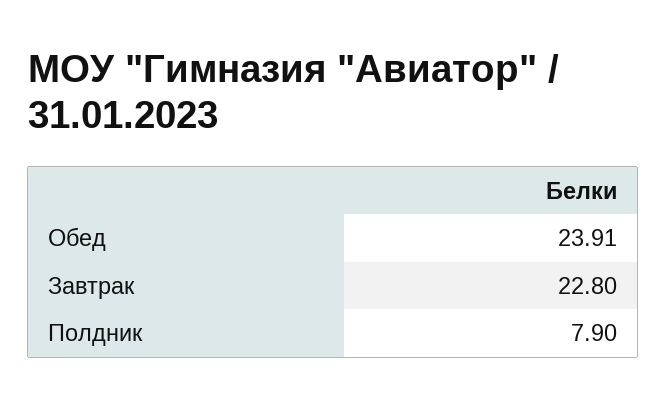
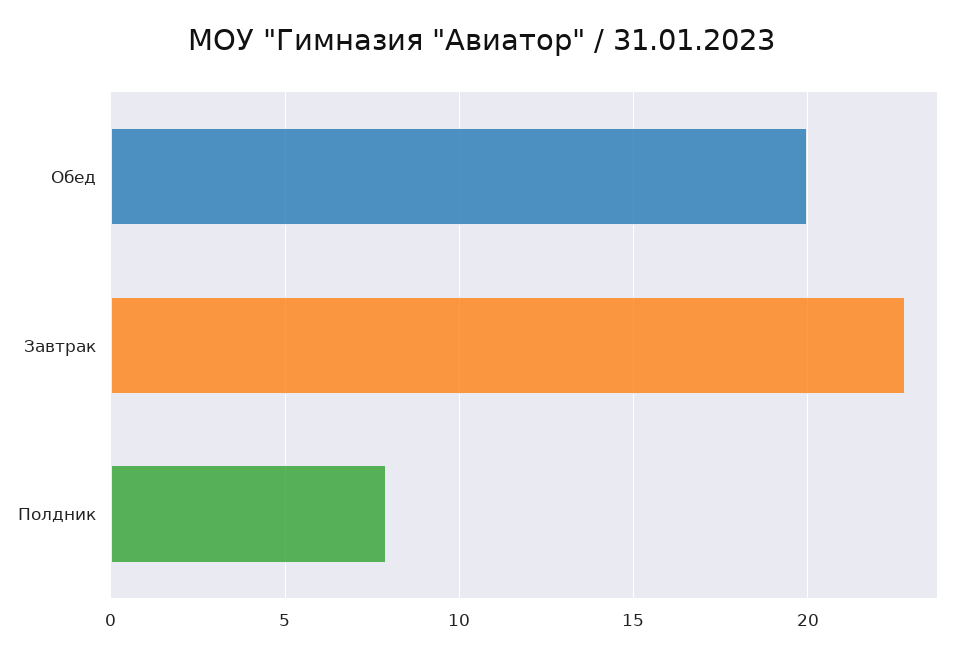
  {
-   "Обед": 23.91,
+   "Обед": 20,
    "Завтрак": 22.8,
    "Полдник": 7.9
  }

